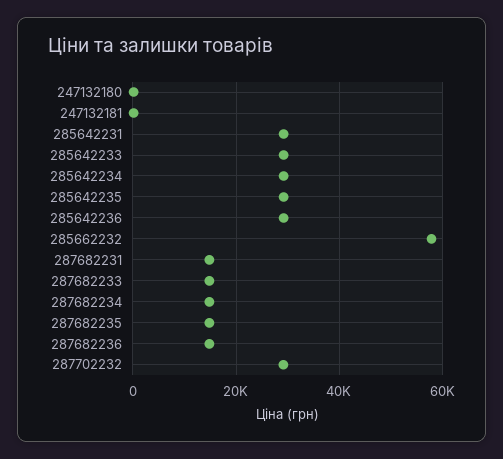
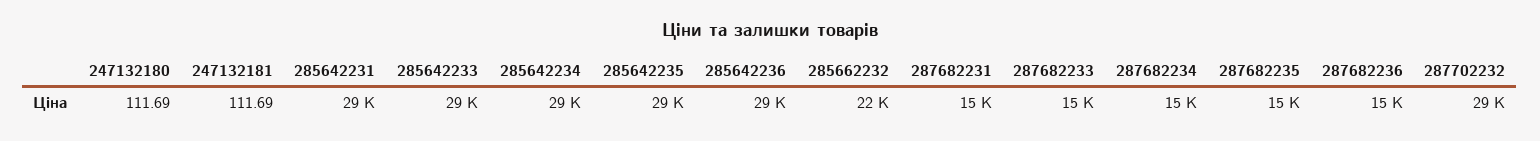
  {
    "247132180": 111.69,
    "247132181": 111.69,
    "285642231": 29000,
    "285642233": 29000,
    "285642234": 29000,
    "285642235": 29000,
    "285642236": 29000,
-   "285662232": 58000,
+   "285662232": 22000,
    "287682231": 15000,
    "287682233": 15000,
    "287682234": 15000,
    "287682235": 15000,
    "287682236": 15000,
    "287702232": 29000
  }

